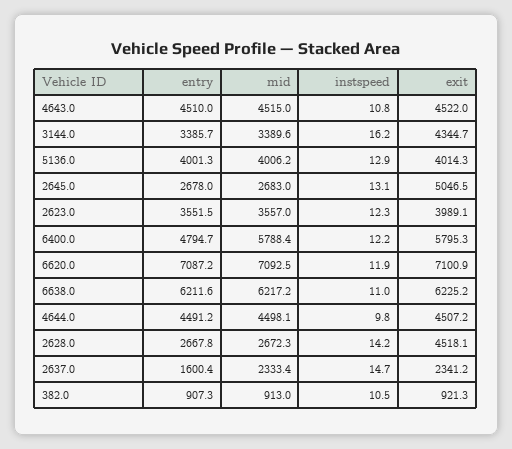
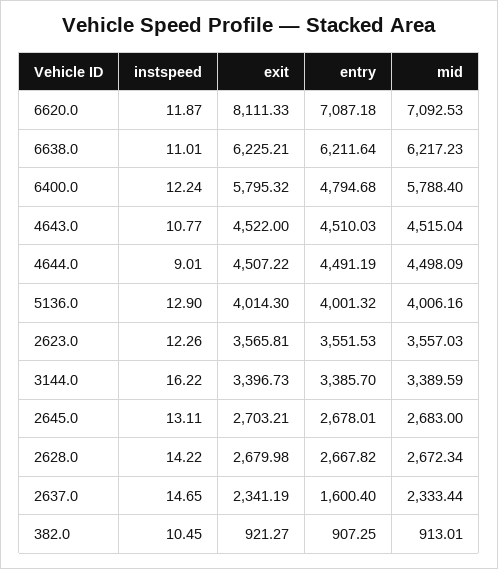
  {
    "entry": {
      "4643.0": 4510.03,
      "3144.0": 3385.7,
      "5136.0": 4001.32,
      "2645.0": 2678.01,
      "2623.0": 3551.53,
      "6400.0": 4794.68,
      "6620.0": 7087.18,
      "6638.0": 6211.64,
      "4644.0": 4491.19,
      "2628.0": 2667.82,
      "2637.0": 1600.4,
      "382.0": 907.25
    },
    "mid": {
      "4643.0": 4515.04,
      "3144.0": 3389.59,
      "5136.0": 4006.16,
      "2645.0": 2683,
      "2623.0": 3557.03,
      "6400.0": 5788.4,
      "6620.0": 7092.53,
      "6638.0": 6217.23,
      "4644.0": 4498.09,
      "2628.0": 2672.34,
      "2637.0": 2333.44,
      "382.0": 913.01
    },
    "instspeed": {
      "4643.0": 10.77,
      "3144.0": 16.22,
      "5136.0": 12.9,
      "2645.0": 13.11,
      "2623.0": 12.26,
      "6400.0": 12.24,
      "6620.0": 11.87,
      "6638.0": 11.01,
-     "4644.0": 9.8,
+     "4644.0": 9.01,
      "2628.0": 14.22,
      "2637.0": 14.65,
      "382.0": 10.45
    },
    "exit": {
      "4643.0": 4522,
-     "3144.0": 4344.7,
+     "3144.0": 3396.73,
      "5136.0": 4014.3,
-     "2645.0": 5046.5,
+     "2645.0": 2703.21,
-     "2623.0": 3989.1,
+     "2623.0": 3565.81,
      "6400.0": 5795.32,
-     "6620.0": 7100.9,
+     "6620.0": 8111.33,
      "6638.0": 6225.21,
      "4644.0": 4507.22,
-     "2628.0": 4518.1,
+     "2628.0": 2679.98,
      "2637.0": 2341.19,
      "382.0": 921.27
    }
  }

